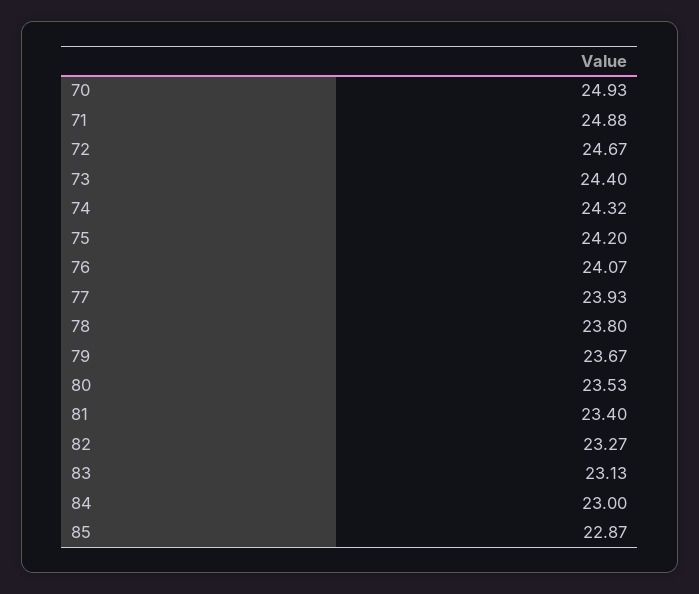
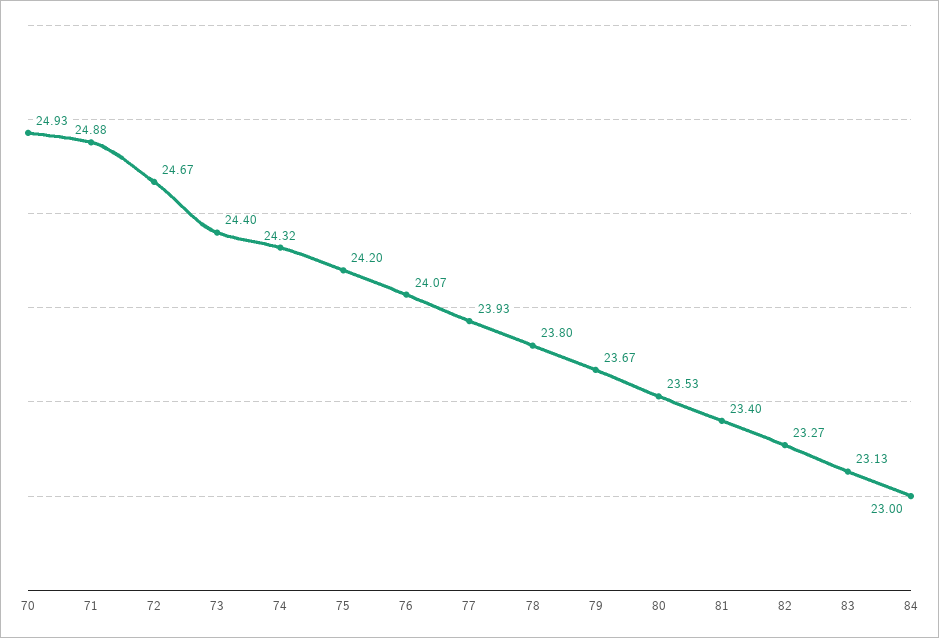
  {
    "70": 24.93,
    "71": 24.88,
    "72": 24.67,
    "73": 24.4,
    "74": 24.32,
    "75": 24.2,
    "76": 24.07,
    "77": 23.93,
    "78": 23.8,
    "79": 23.67,
    "80": 23.53,
    "81": 23.4,
    "82": 23.27,
    "83": 23.13,
-   "84": 23,
+   "84": 23
-   "85": 22.87
  }

